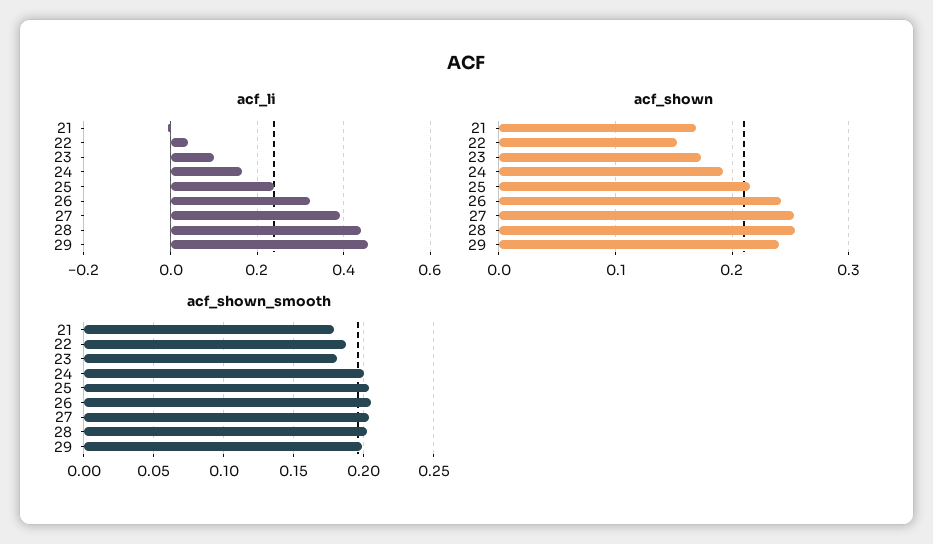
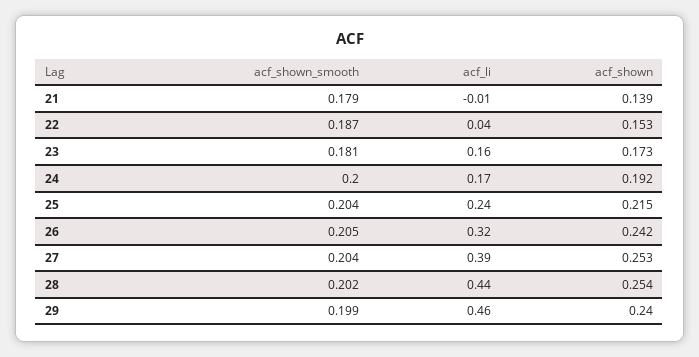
  {
    "acf_li": {
      "21": -0.01,
      "22": 0.04,
-     "23": 0.1,
+     "23": 0.16,
      "24": 0.17,
      "25": 0.24,
      "26": 0.32,
      "27": 0.39,
      "28": 0.44,
      "29": 0.46
    },
    "acf_shown": {
-     "21": 0.17,
+     "21": 0.139,
      "22": 0.153,
      "23": 0.173,
      "24": 0.192,
      "25": 0.215,
      "26": 0.242,
      "27": 0.253,
      "28": 0.254,
      "29": 0.24
    },
    "acf_shown_smooth": {
      "21": 0.179,
      "22": 0.187,
      "23": 0.181,
      "24": 0.2,
      "25": 0.204,
      "26": 0.205,
      "27": 0.204,
      "28": 0.202,
      "29": 0.199
    }
  }

